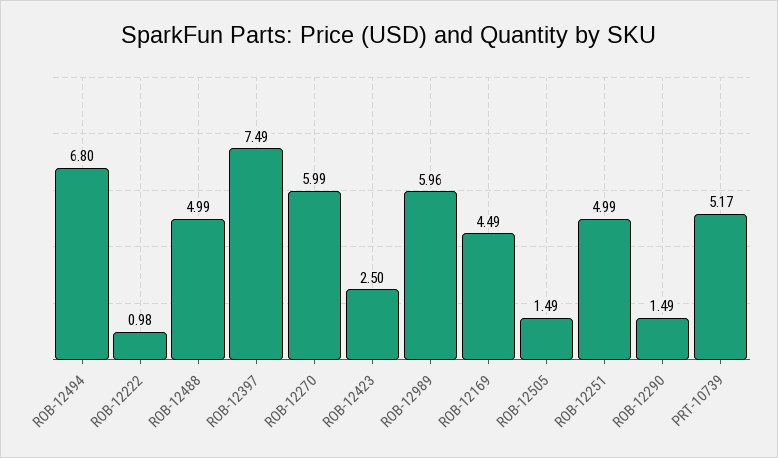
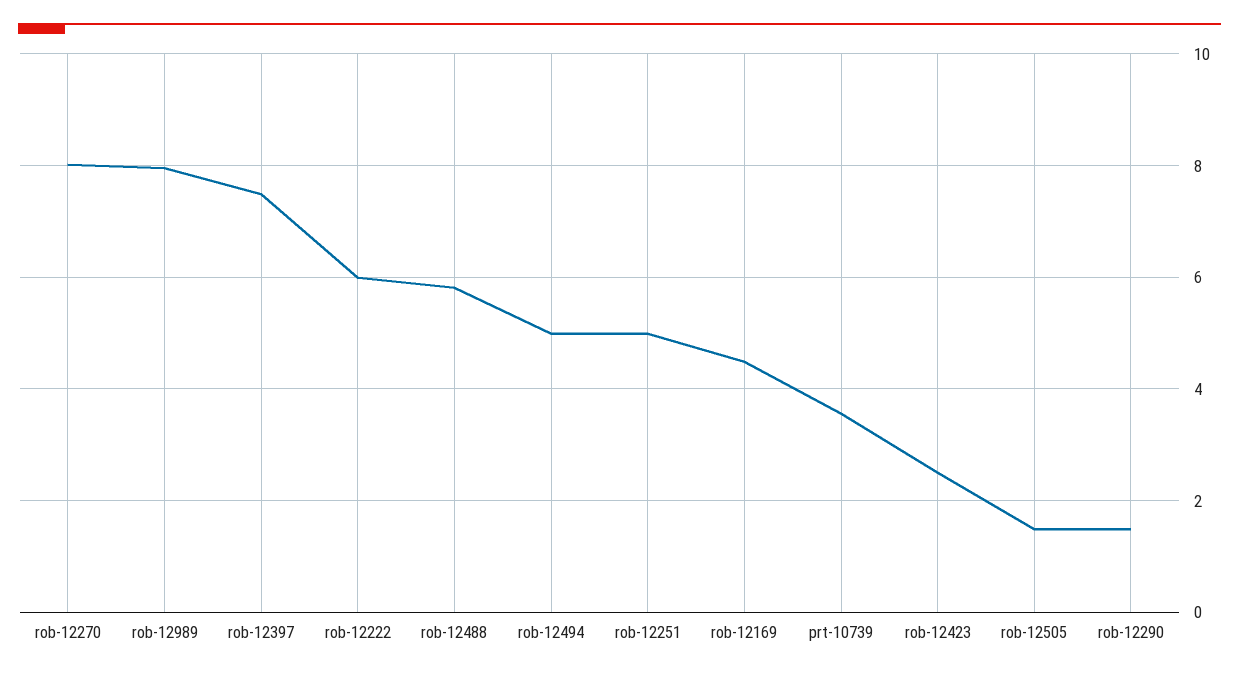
  {
-   "ROB-12494": 6.8,
+   "ROB-12494": 5,
-   "ROB-12222": 0.98,
+   "ROB-12222": 6,
-   "ROB-12488": 4.99,
+   "ROB-12488": 5.8,
    "ROB-12397": 7.49,
-   "ROB-12270": 5.99,
+   "ROB-12270": 8,
    "ROB-12423": 2.5,
-   "ROB-12989": 5.96,
+   "ROB-12989": 8,
    "ROB-12169": 4.49,
    "ROB-12505": 1.49,
    "ROB-12251": 4.99,
    "ROB-12290": 1.49,
-   "PRT-10739": 5.17
+   "PRT-10739": 3.6
  }

